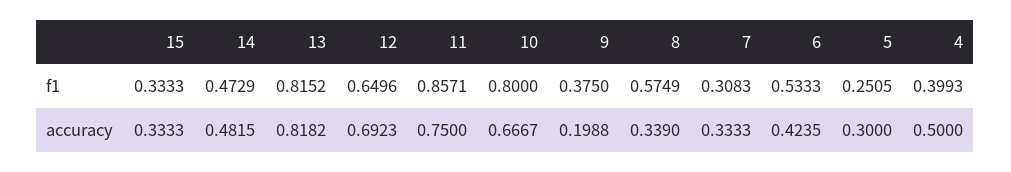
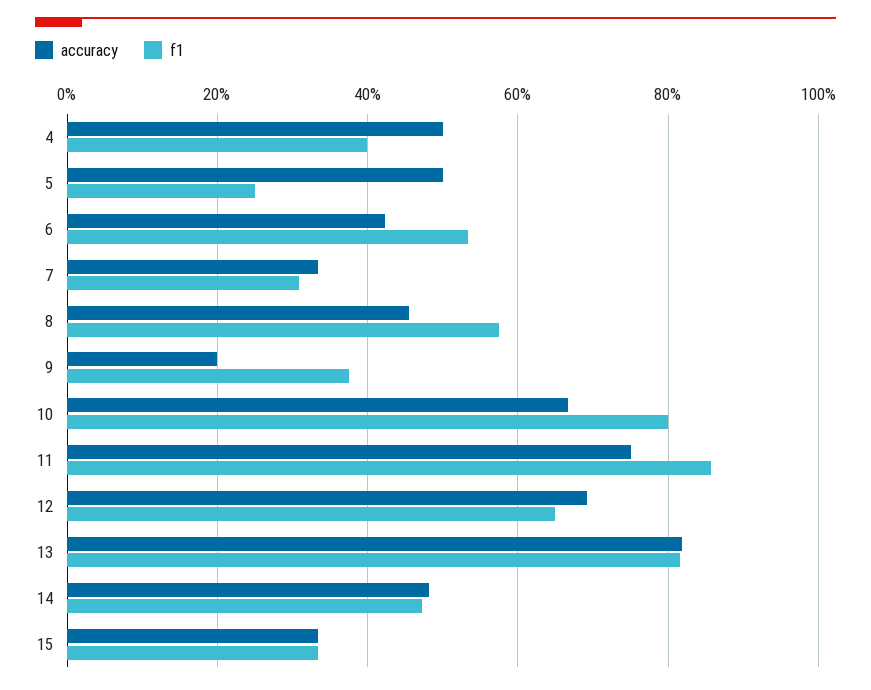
  {
    "f1": {
      "15": 0.3333,
      "14": 0.4729,
      "13": 0.8152,
      "12": 0.6496,
      "11": 0.8571,
      "10": 0.8,
      "9": 0.375,
      "8": 0.5749,
      "7": 0.3083,
      "6": 0.5333,
      "5": 0.2505,
      "4": 0.3993
    },
    "accuracy": {
      "15": 0.3333,
      "14": 0.4815,
      "13": 0.8182,
      "12": 0.6923,
      "11": 0.75,
      "10": 0.6667,
      "9": 0.1988,
-     "8": 0.339,
+     "8": 0.46,
      "7": 0.3333,
      "6": 0.4235,
-     "5": 0.3,
+     "5": 0.5,
      "4": 0.5
    }
  }

